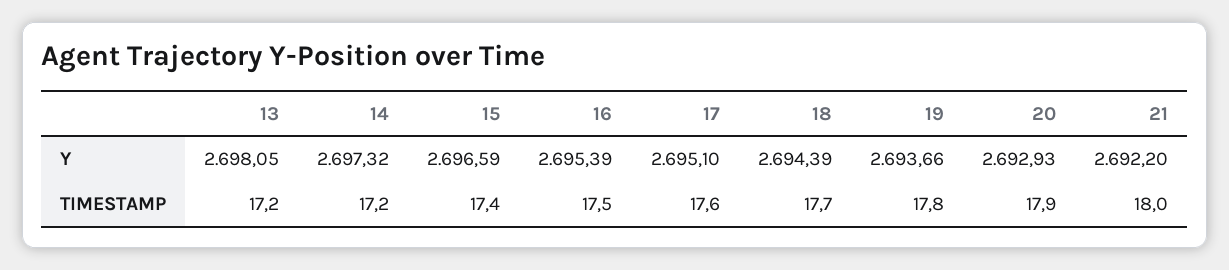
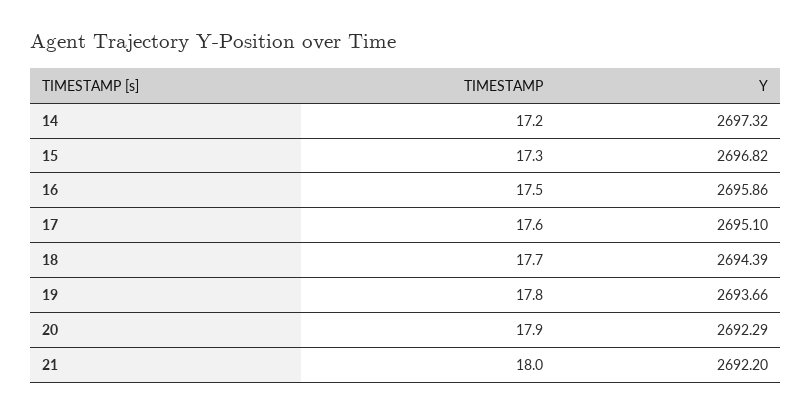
  {
-   "13": {
-     "Y": 2698.05,
-     "TIMESTAMP": 17.2
-   },
    "14": {
      "Y": 2697.32,
      "TIMESTAMP": 17.2
    },
    "15": {
-     "Y": 2696.59,
+     "Y": 2696.82,
-     "TIMESTAMP": 17.4
+     "TIMESTAMP": 17.3
    },
    "16": {
-     "Y": 2695.39,
+     "Y": 2695.86,
      "TIMESTAMP": 17.5
    },
    "17": {
      "Y": 2695.1,
      "TIMESTAMP": 17.6
    },
    "18": {
      "Y": 2694.39,
      "TIMESTAMP": 17.7
    },
    "19": {
      "Y": 2693.66,
      "TIMESTAMP": 17.8
    },
    "20": {
-     "Y": 2692.93,
+     "Y": 2692.29,
      "TIMESTAMP": 17.9
    },
    "21": {
      "Y": 2692.2,
      "TIMESTAMP": 18
    }
  }

